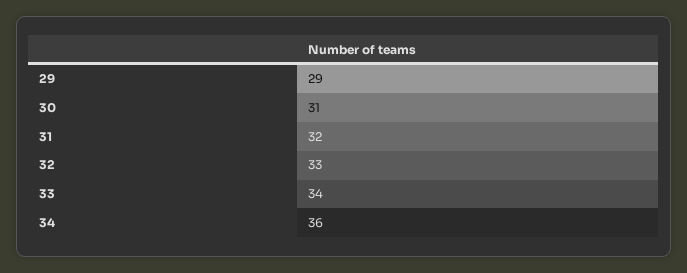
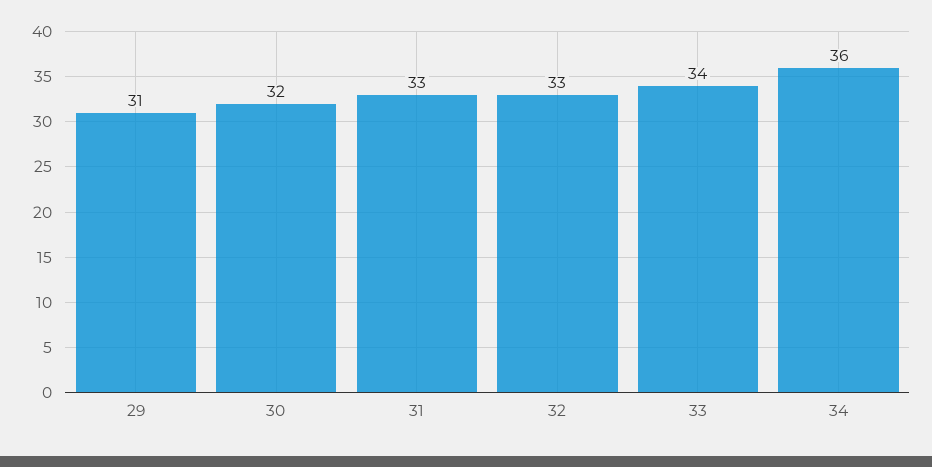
  {
-   "29": 29,
+   "29": 31,
-   "30": 31,
+   "30": 32,
-   "31": 32,
+   "31": 33,
    "32": 33,
    "33": 34,
    "34": 36
  }

